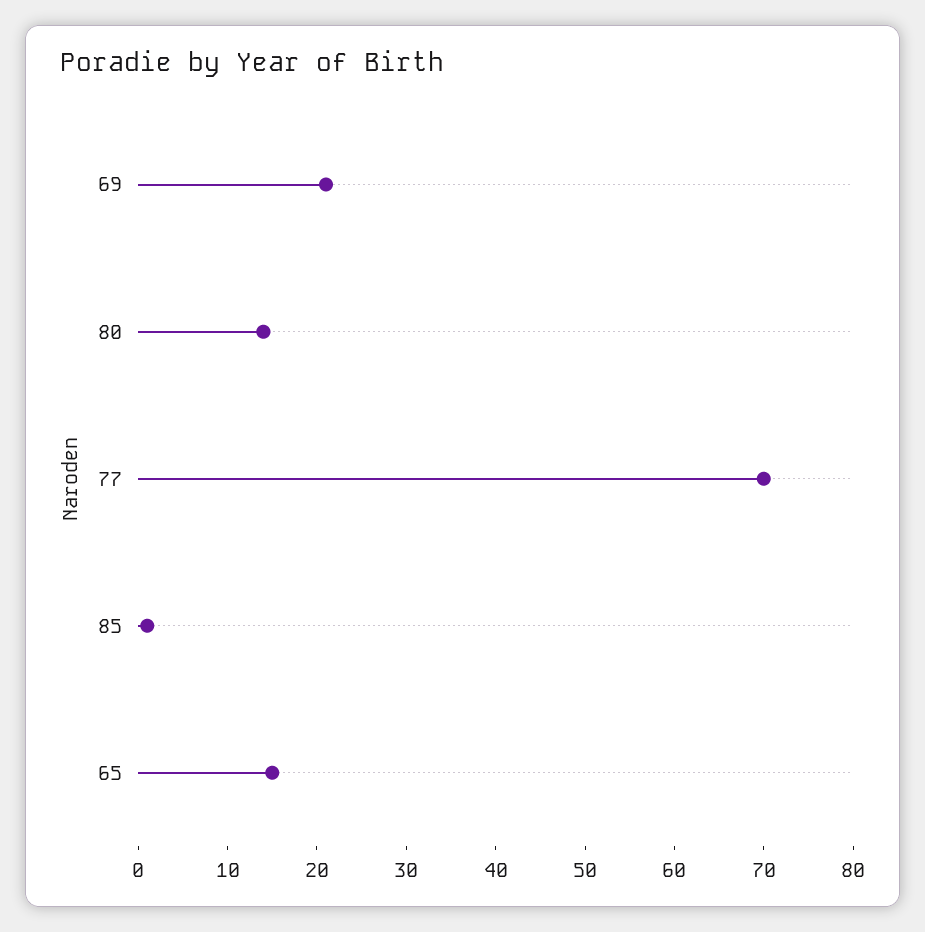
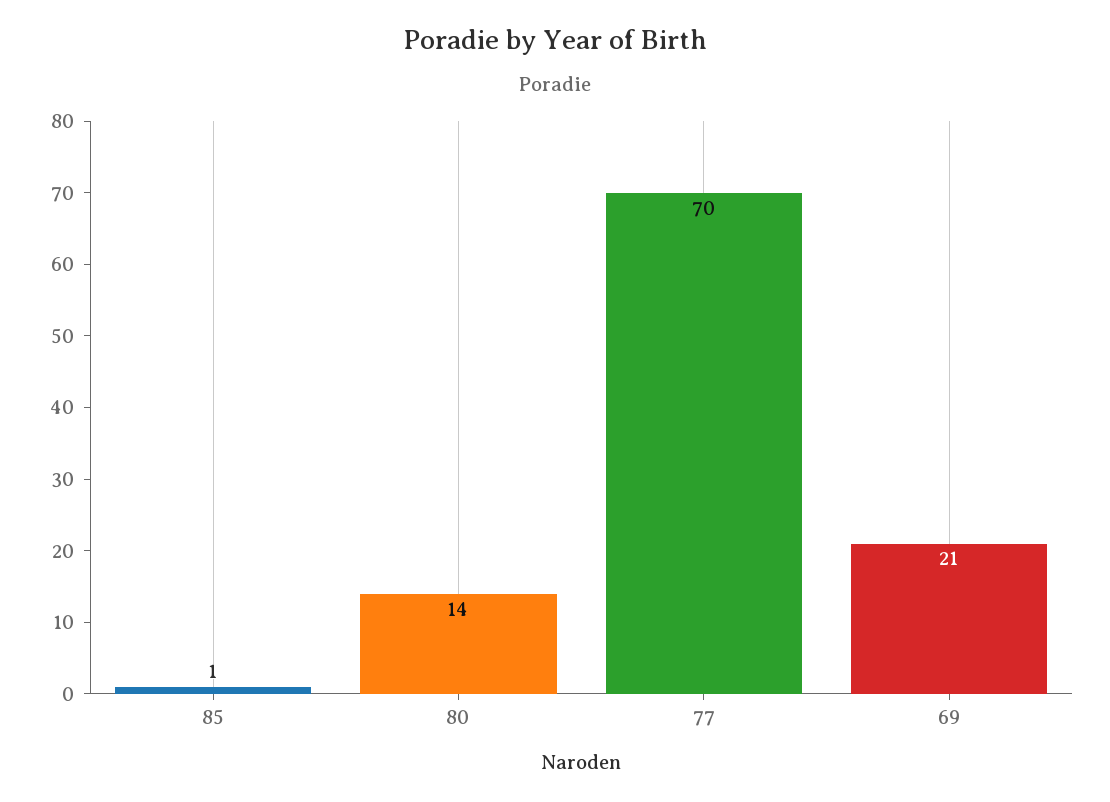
  {
    "69": 21,
    "80": 14,
    "77": 70,
-   "85": 1,
+   "85": 1
-   "65": 15
  }

